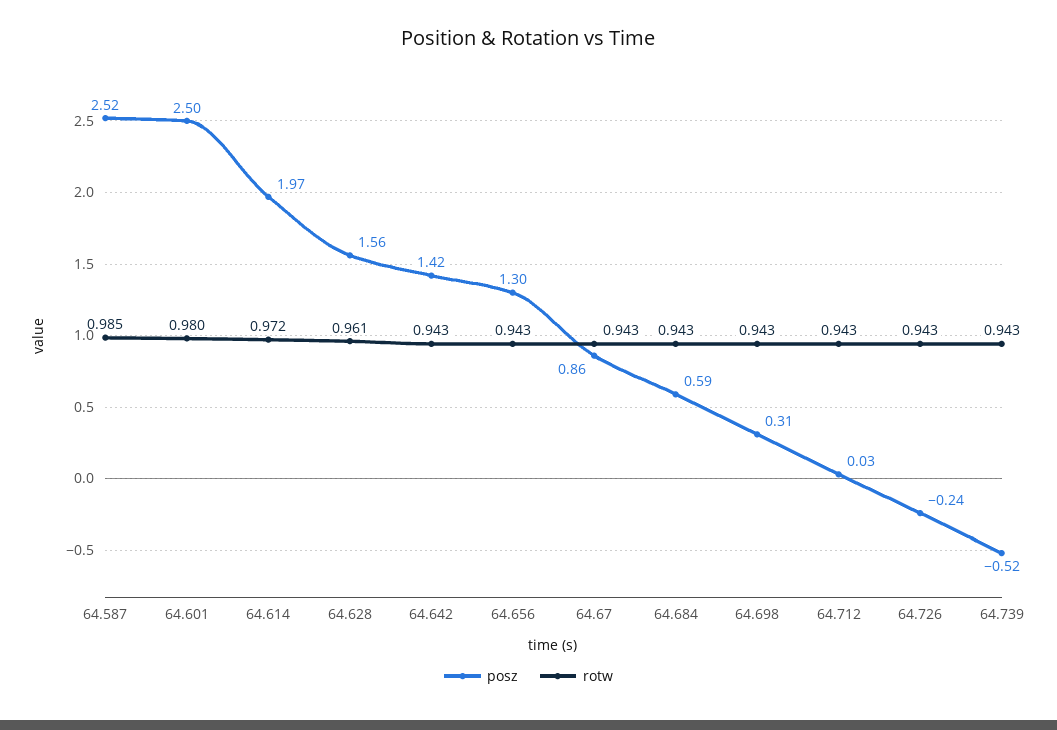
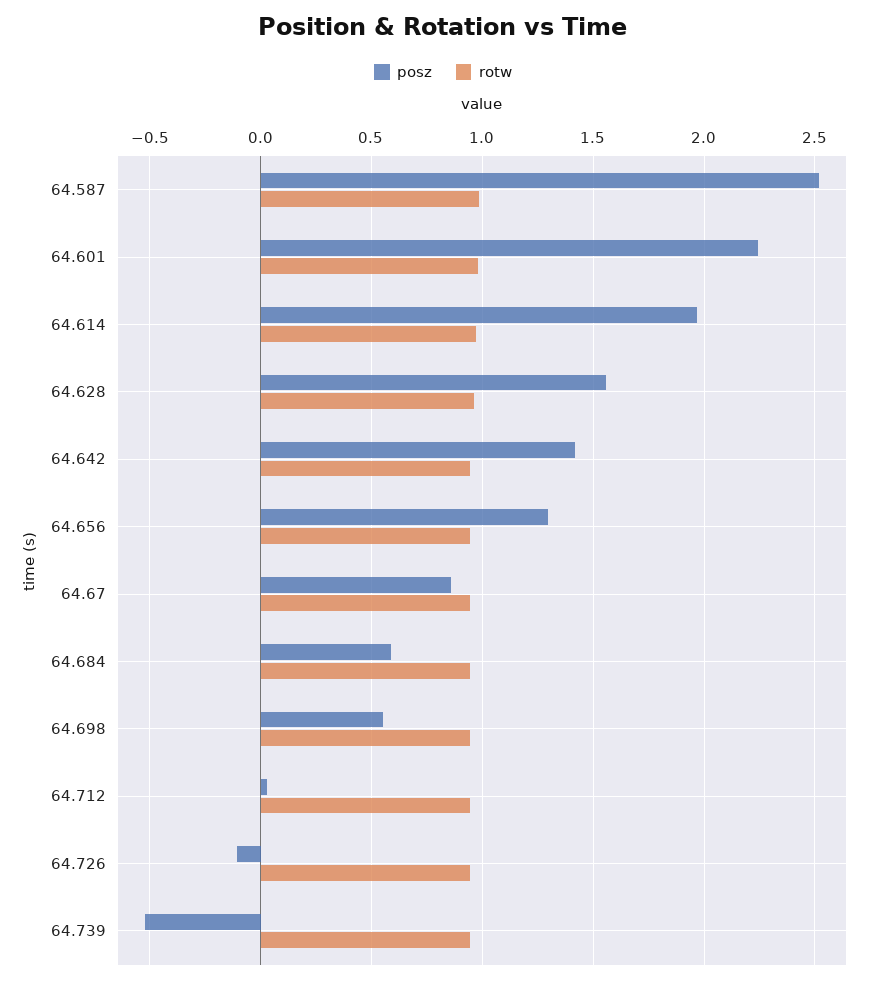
  {
    "posz": {
      "64.587": 2.52,
-     "64.601": 2.5,
+     "64.601": 2.25,
      "64.614": 1.97,
      "64.628": 1.56,
      "64.642": 1.42,
      "64.656": 1.3,
      "64.67": 0.86,
      "64.684": 0.59,
-     "64.698": 0.31,
+     "64.698": 0.55,
      "64.712": 0.03,
-     "64.726": -0.24,
+     "64.726": -0.1,
      "64.739": -0.52
    },
    "rotw": {
      "64.587": 0.985,
      "64.601": 0.98,
      "64.614": 0.972,
      "64.628": 0.961,
      "64.642": 0.943,
      "64.656": 0.943,
      "64.67": 0.943,
      "64.684": 0.943,
      "64.698": 0.943,
      "64.712": 0.943,
      "64.726": 0.943,
      "64.739": 0.943
    }
  }

